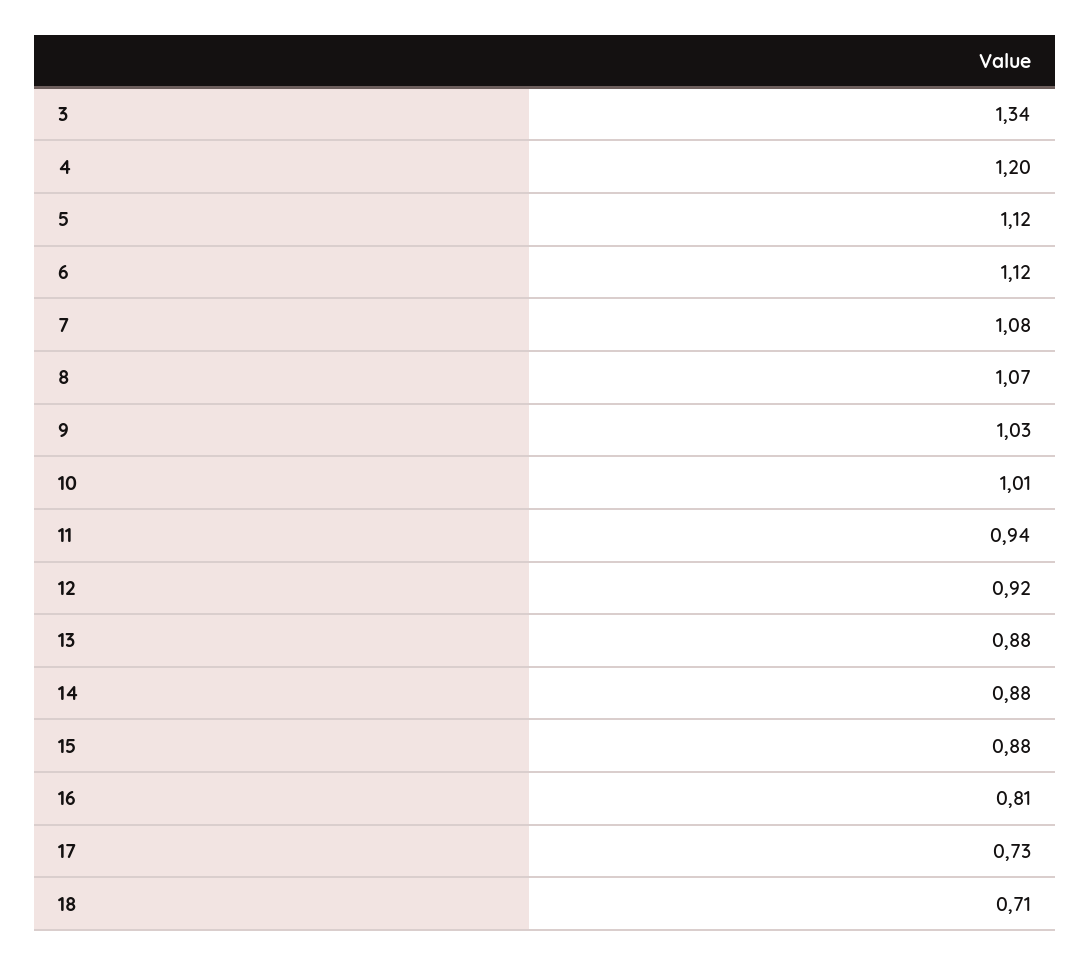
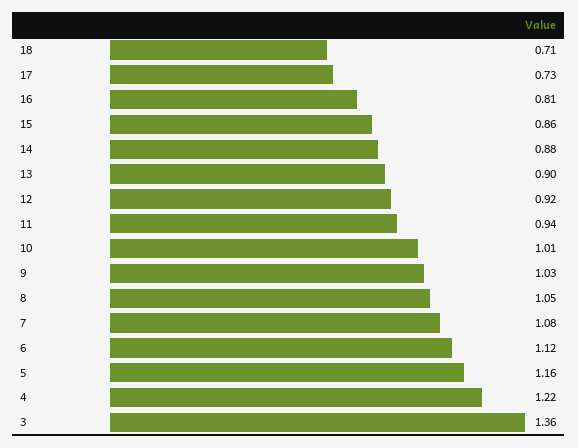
  {
-   "3": 1.34,
+   "3": 1.36,
-   "4": 1.2,
+   "4": 1.22,
-   "5": 1.12,
+   "5": 1.16,
    "6": 1.12,
    "7": 1.08,
-   "8": 1.07,
+   "8": 1.05,
    "9": 1.03,
    "10": 1.01,
    "11": 0.94,
    "12": 0.92,
-   "13": 0.88,
+   "13": 0.9,
    "14": 0.88,
-   "15": 0.88,
+   "15": 0.86,
    "16": 0.81,
    "17": 0.73,
    "18": 0.71
  }

